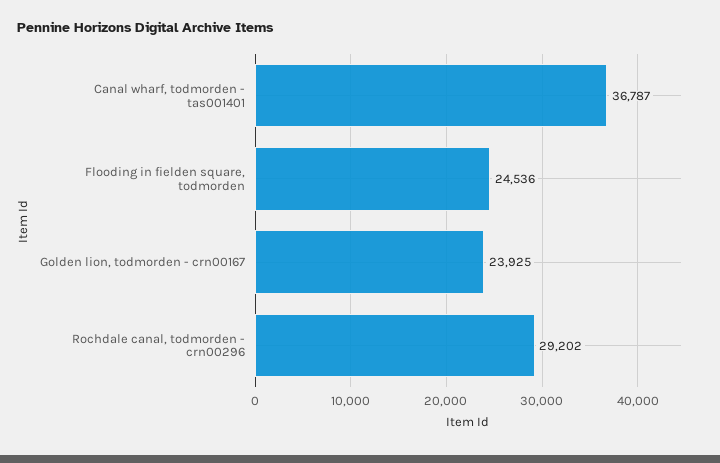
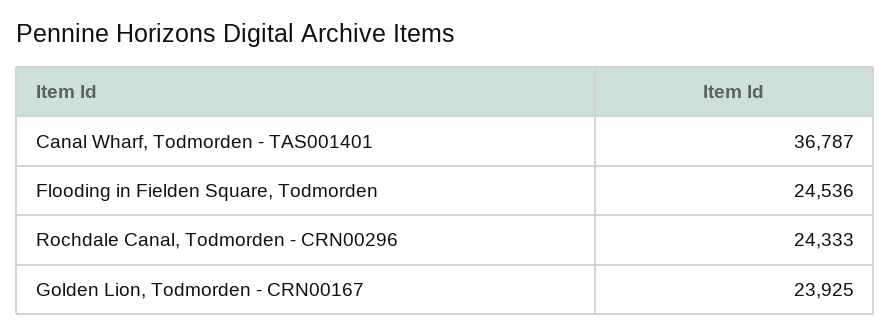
  {
    "Canal wharf, todmorden - tas001401": 36787,
    "Flooding in fielden square, todmorden": 24536,
    "Golden lion, todmorden - crn00167": 23925,
-   "Rochdale canal, todmorden - crn00296": 29202
+   "Rochdale canal, todmorden - crn00296": 24333
  }

